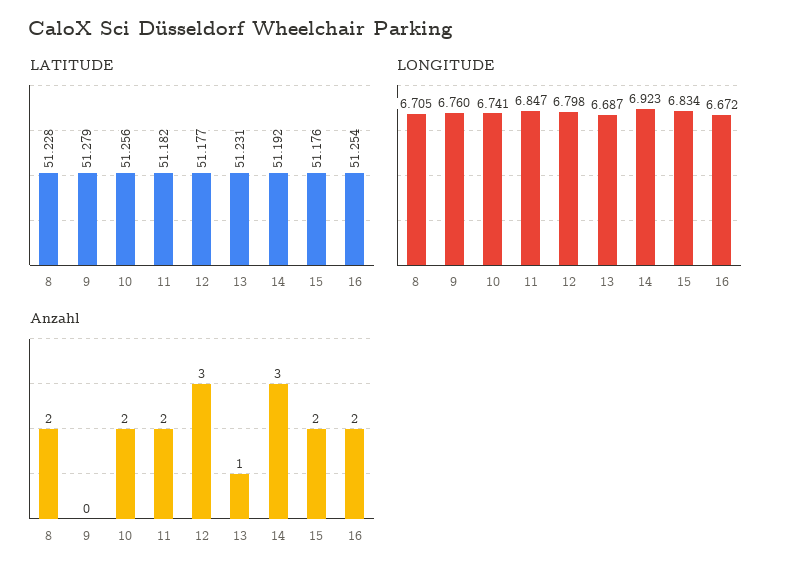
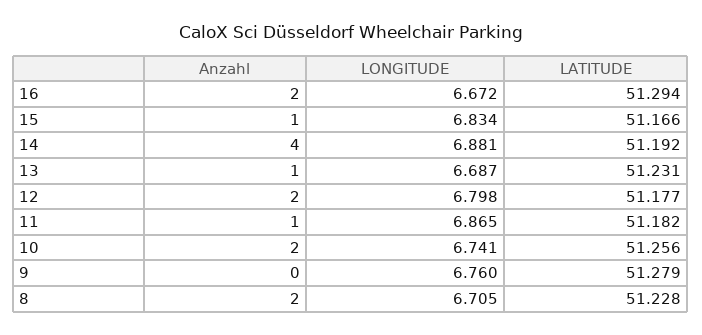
  {
    "LATITUDE": {
      "8": 51.228,
      "9": 51.279,
      "10": 51.256,
      "11": 51.182,
      "12": 51.177,
      "13": 51.231,
      "14": 51.192,
-     "15": 51.176,
+     "15": 51.166,
-     "16": 51.254
+     "16": 51.294
    },
    "LONGITUDE": {
      "8": 6.705,
      "9": 6.76,
      "10": 6.741,
-     "11": 6.847,
+     "11": 6.865,
      "12": 6.798,
      "13": 6.687,
-     "14": 6.923,
+     "14": 6.881,
      "15": 6.834,
      "16": 6.672
    },
    "Anzahl": {
      "8": 2,
      "9": 0,
      "10": 2,
-     "11": 2,
+     "11": 1,
-     "12": 3,
+     "12": 2,
      "13": 1,
-     "14": 3,
+     "14": 4,
-     "15": 2,
+     "15": 1,
      "16": 2
    }
  }

